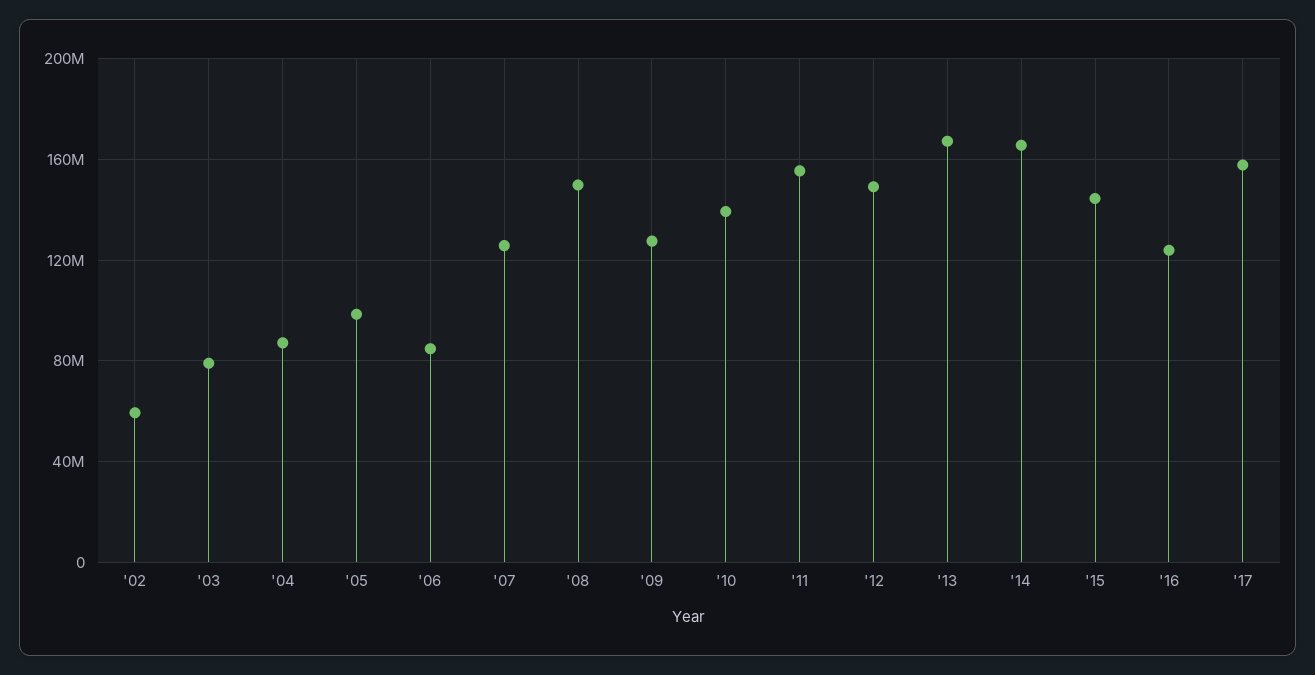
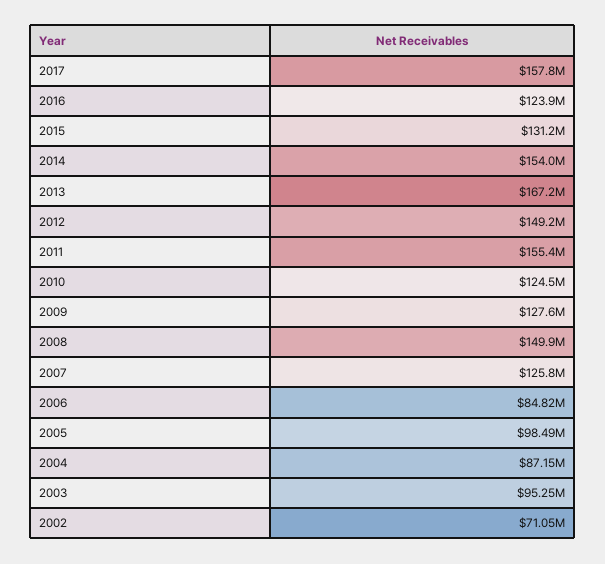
  {
-   "'02": 60000000,
+   "'02": 71050000,
-   "'03": 80000000,
+   "'03": 95250000,
    "'04": 87150000,
    "'05": 98490000,
    "'06": 84820000,
    "'07": 125800000,
    "'08": 149900000,
    "'09": 127600000,
-   "'10": 140000000,
+   "'10": 124500000,
    "'11": 155400000,
    "'12": 149200000,
    "'13": 167200000,
-   "'14": 165000000,
+   "'14": 154000000,
-   "'15": 145000000,
+   "'15": 131200000,
    "'16": 123900000,
    "'17": 157800000
  }

